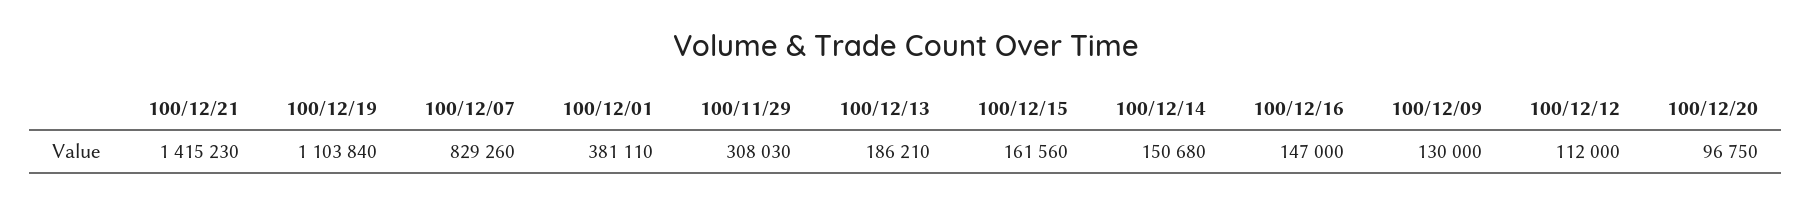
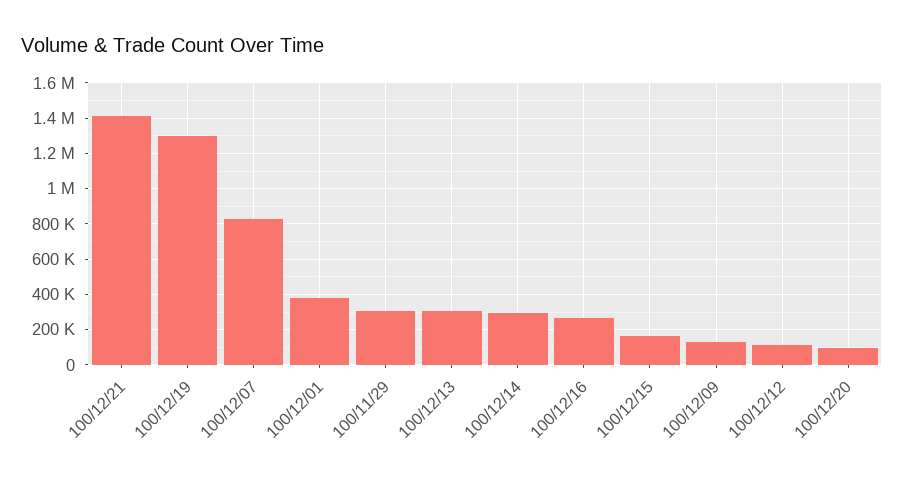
  {
    "100/12/21": 1415230,
-   "100/12/19": 1103840,
+   "100/12/19": 1300000,
    "100/12/07": 829260,
    "100/12/01": 381110,
    "100/11/29": 308030,
-   "100/12/13": 186210,
+   "100/12/13": 300000,
    "100/12/15": 161560,
-   "100/12/14": 150680,
+   "100/12/14": 300000,
-   "100/12/16": 147000,
+   "100/12/16": 250000,
    "100/12/09": 130000,
    "100/12/12": 112000,
    "100/12/20": 96750
  }

